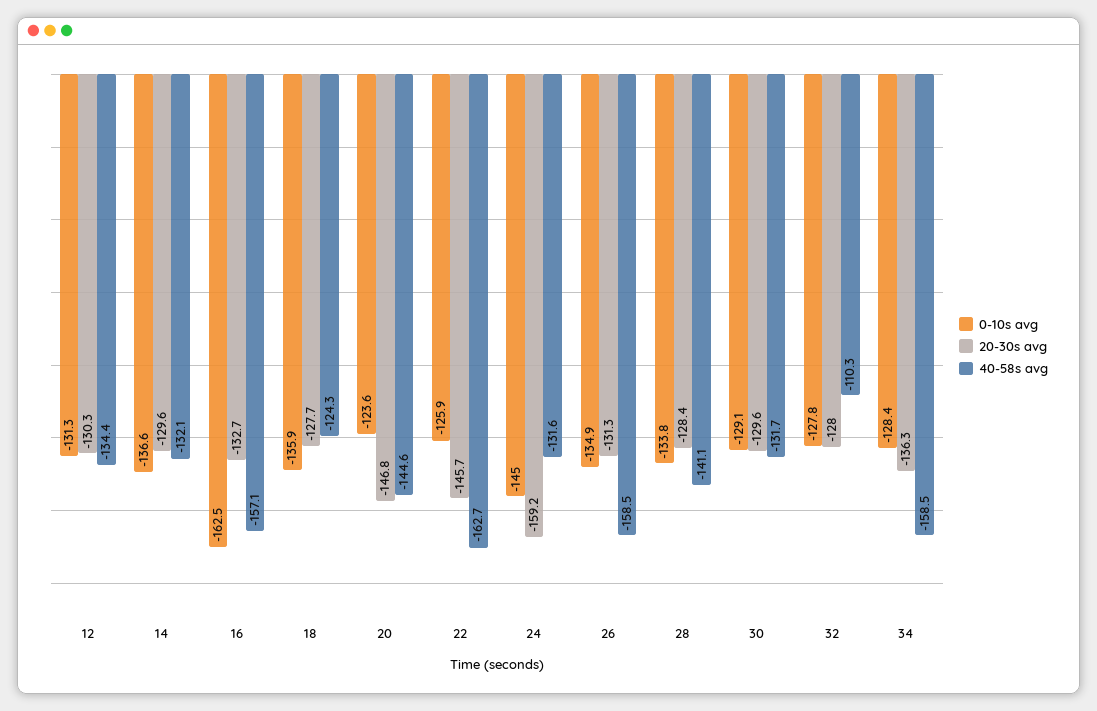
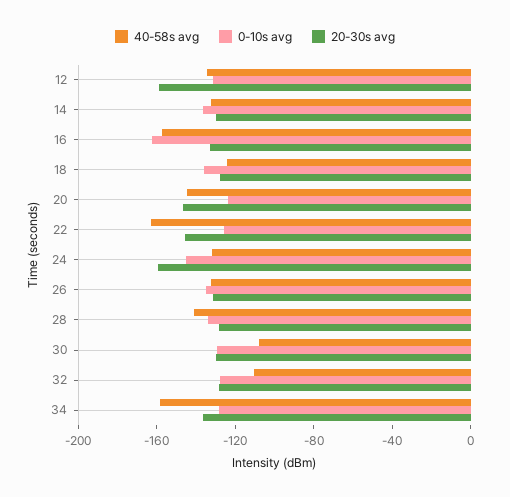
  {
    "0-10s avg": {
      "12": -131.3,
      "14": -136.6,
      "16": -162.5,
      "18": -135.9,
      "20": -123.6,
      "22": -125.9,
      "24": -145,
      "26": -134.9,
      "28": -133.8,
      "30": -129.1,
      "32": -127.8,
      "34": -128.4
    },
    "20-30s avg": {
-     "12": -130.3,
+     "12": -160,
      "14": -129.6,
      "16": -132.7,
      "18": -127.7,
      "20": -146.8,
      "22": -145.7,
      "24": -159.2,
      "26": -131.3,
      "28": -128.4,
      "30": -129.6,
      "32": -128,
      "34": -136.3
    },
    "40-58s avg": {
      "12": -134.4,
      "14": -132.1,
      "16": -157.1,
      "18": -124.3,
      "20": -144.6,
      "22": -162.7,
      "24": -131.6,
-     "26": -158.5,
+     "26": -130,
      "28": -141.1,
-     "30": -131.7,
+     "30": -110,
      "32": -110.3,
      "34": -158.5
    }
  }

